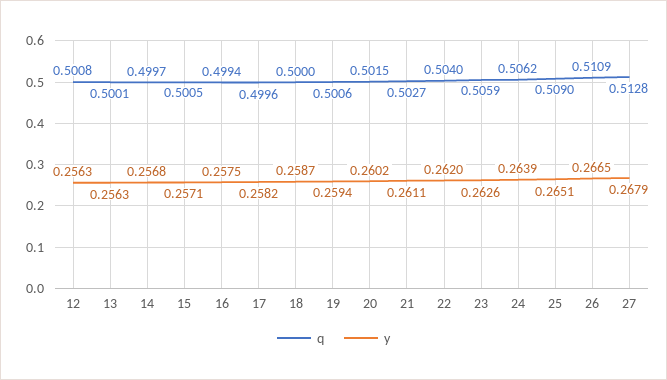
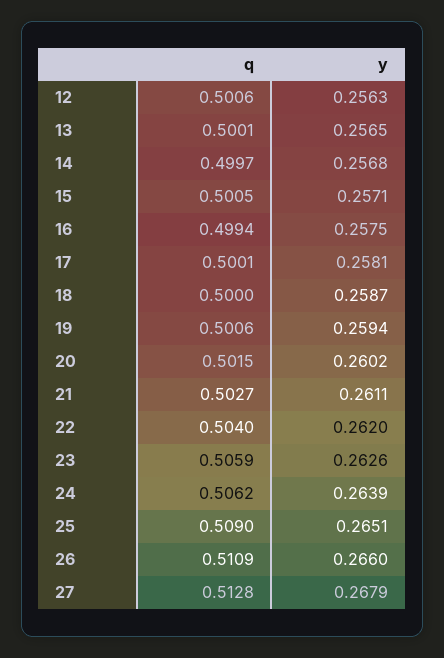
  {
    "q": {
-     "12": 0.5008,
+     "12": 0.5006,
      "13": 0.5001,
      "14": 0.4997,
      "15": 0.5005,
      "16": 0.4994,
-     "17": 0.4996,
+     "17": 0.5001,
      "18": 0.5,
      "19": 0.5006,
      "20": 0.5015,
      "21": 0.5027,
      "22": 0.504,
      "23": 0.5059,
      "24": 0.5062,
      "25": 0.509,
      "26": 0.5109,
      "27": 0.5128
    },
    "y": {
      "12": 0.2563,
-     "13": 0.2563,
+     "13": 0.2565,
      "14": 0.2568,
      "15": 0.2571,
      "16": 0.2575,
-     "17": 0.2582,
+     "17": 0.2581,
      "18": 0.2587,
      "19": 0.2594,
      "20": 0.2602,
      "21": 0.2611,
      "22": 0.262,
      "23": 0.2626,
      "24": 0.2639,
      "25": 0.2651,
-     "26": 0.2665,
+     "26": 0.266,
      "27": 0.2679
    }
  }

